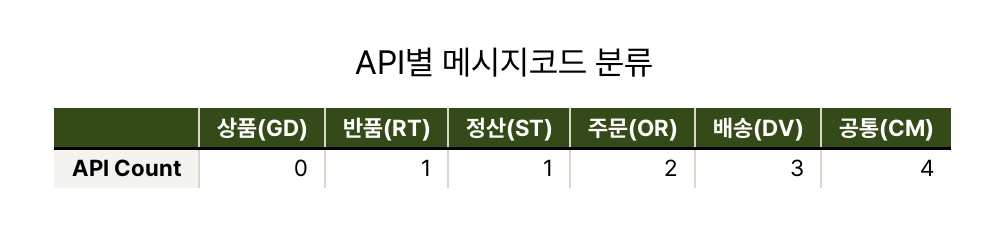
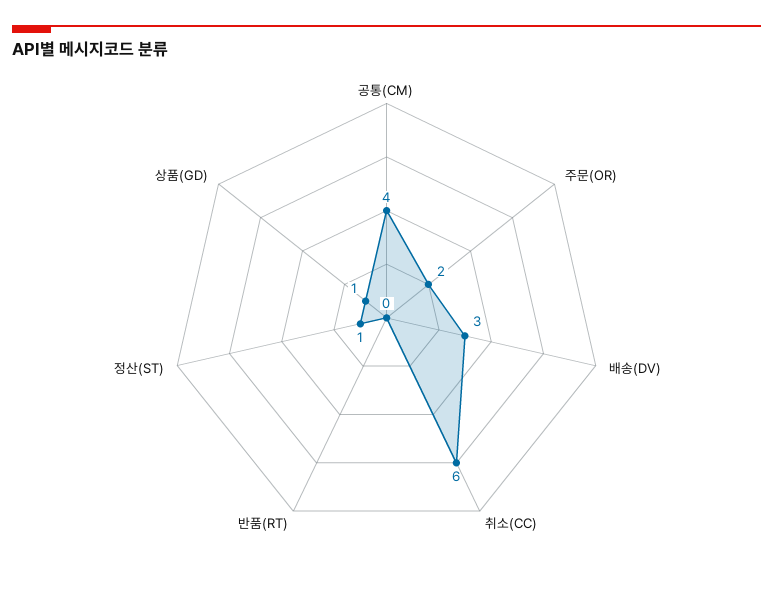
  {
-   "상품(GD)": 0,
+   "상품(GD)": 1,
-   "반품(RT)": 1,
+   "반품(RT)": 0,
    "정산(ST)": 1,
    "주문(OR)": 2,
    "배송(DV)": 3,
-   "공통(CM)": 4
+   "공통(CM)": 4,
+   "취소(CC)": 6
  }

